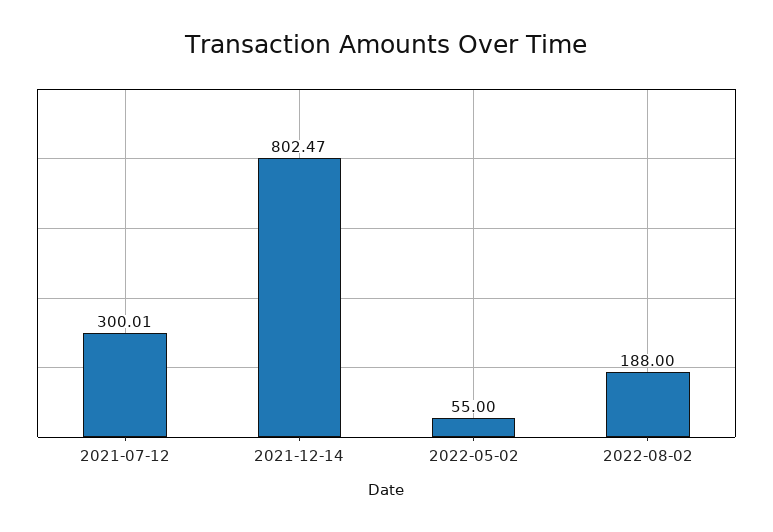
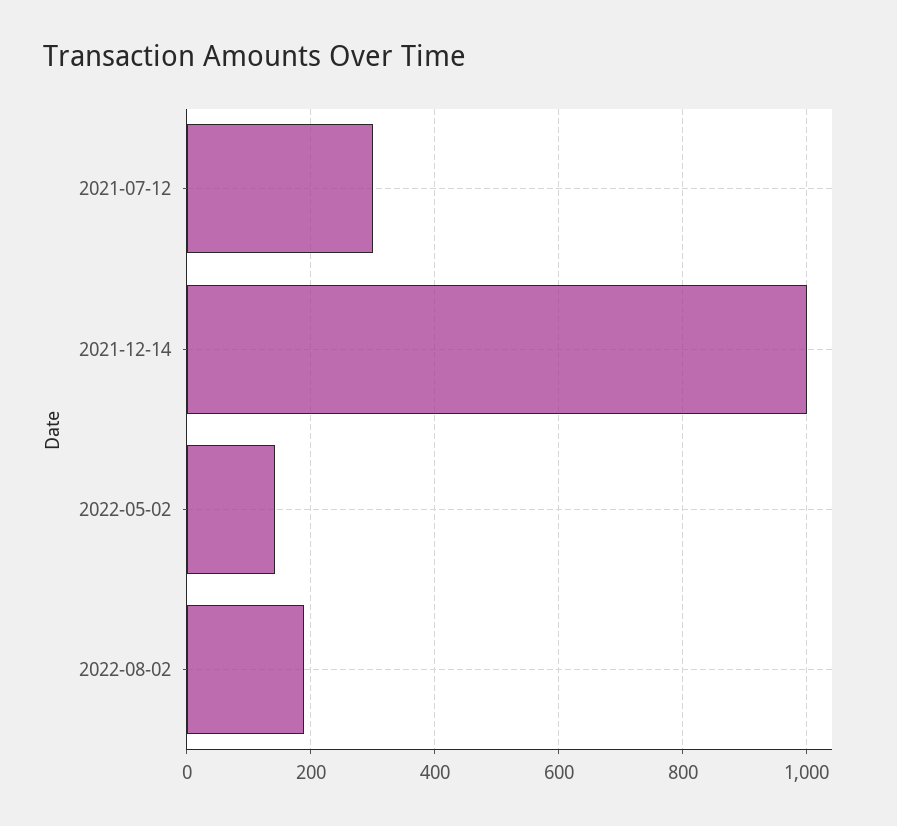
  {
    "2021-07-12": 300.01,
-   "2021-12-14": 802.47,
+   "2021-12-14": 1000,
-   "2022-05-02": 55,
+   "2022-05-02": 140,
    "2022-08-02": 188
  }

